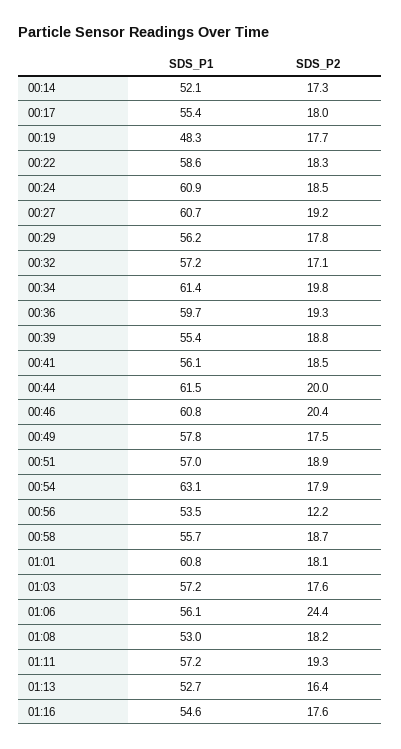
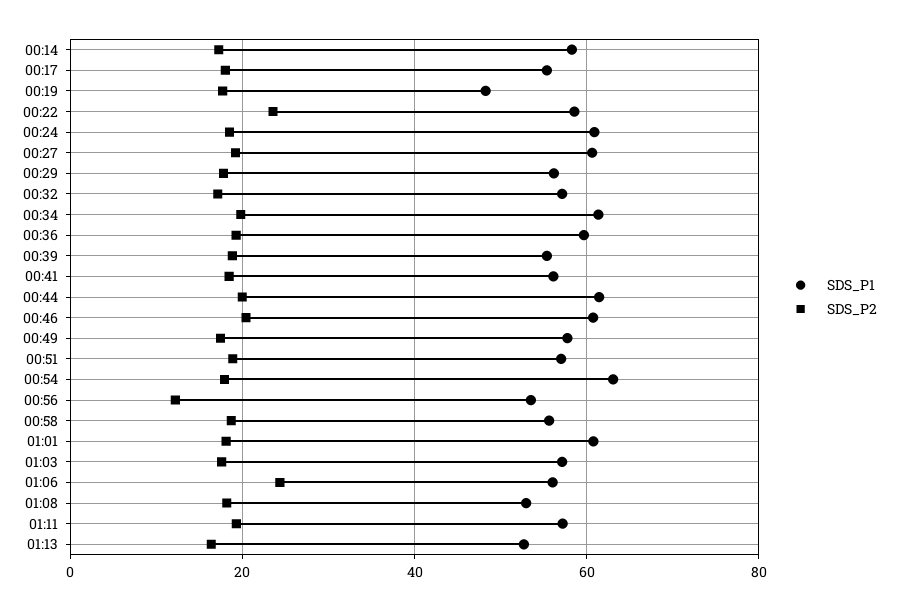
  {
    "SDS_P1": {
-     "00:14": 52.1,
+     "00:14": 58,
      "00:17": 55.4,
      "00:19": 48.3,
      "00:22": 58.6,
      "00:24": 60.9,
      "00:27": 60.7,
      "00:29": 56.2,
      "00:32": 57.2,
      "00:34": 61.4,
      "00:36": 59.7,
      "00:39": 55.4,
      "00:41": 56.1,
      "00:44": 61.5,
      "00:46": 60.8,
      "00:49": 57.8,
      "00:51": 57,
      "00:54": 63.1,
      "00:56": 53.5,
      "00:58": 55.7,
      "01:01": 60.8,
      "01:03": 57.2,
      "01:06": 56.1,
      "01:08": 53,
      "01:11": 57.2,
-     "01:13": 52.7,
+     "01:13": 52.7
-     "01:16": 54.6
    },
    "SDS_P2": {
      "00:14": 17.3,
      "00:17": 18,
      "00:19": 17.7,
-     "00:22": 18.3,
+     "00:22": 24,
      "00:24": 18.5,
      "00:27": 19.2,
      "00:29": 17.8,
      "00:32": 17.1,
      "00:34": 19.8,
      "00:36": 19.3,
      "00:39": 18.8,
      "00:41": 18.5,
      "00:44": 20,
      "00:46": 20.4,
      "00:49": 17.5,
      "00:51": 18.9,
      "00:54": 17.9,
      "00:56": 12.2,
      "00:58": 18.7,
      "01:01": 18.1,
      "01:03": 17.6,
      "01:06": 24.4,
      "01:08": 18.2,
      "01:11": 19.3,
-     "01:13": 16.4,
+     "01:13": 16.4
-     "01:16": 17.6
    }
  }

